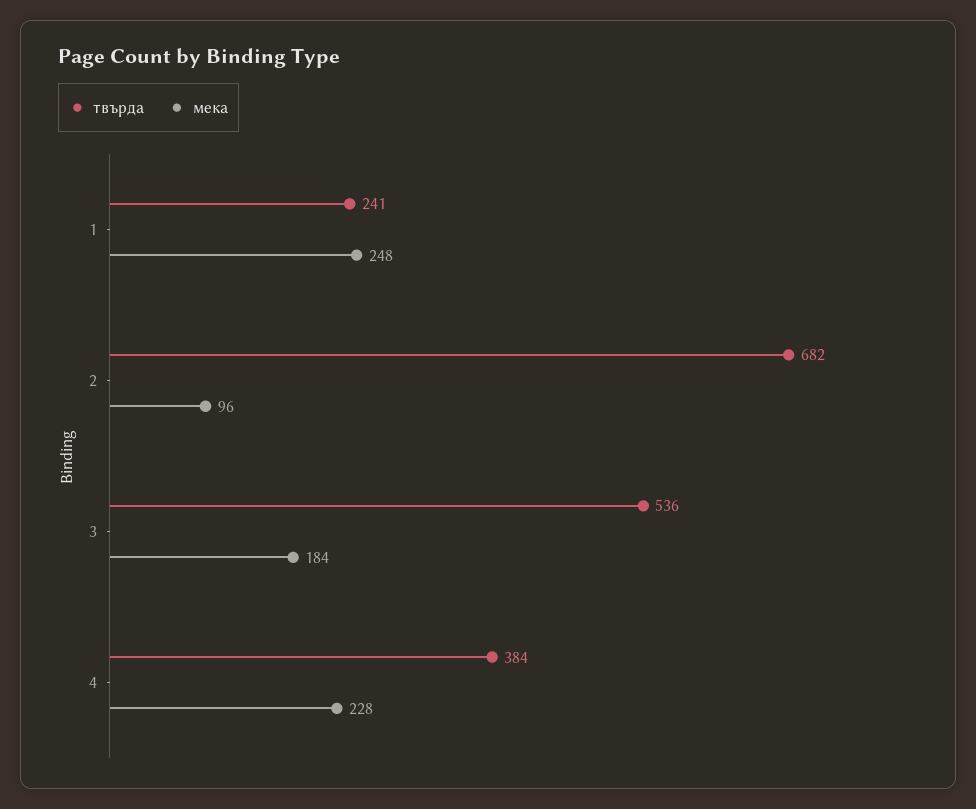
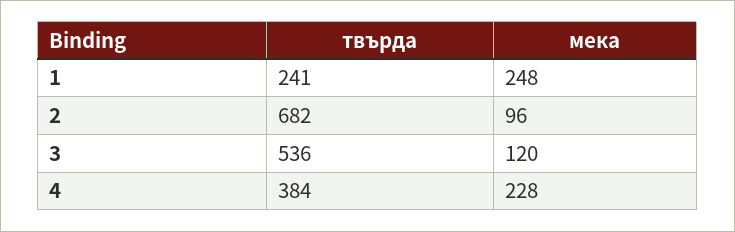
  {
    "твърда": {
      "1": 241,
      "2": 682,
      "3": 536,
      "4": 384
    },
    "мека": {
      "1": 248,
      "2": 96,
-     "3": 184,
+     "3": 120,
      "4": 228
    }
  }

